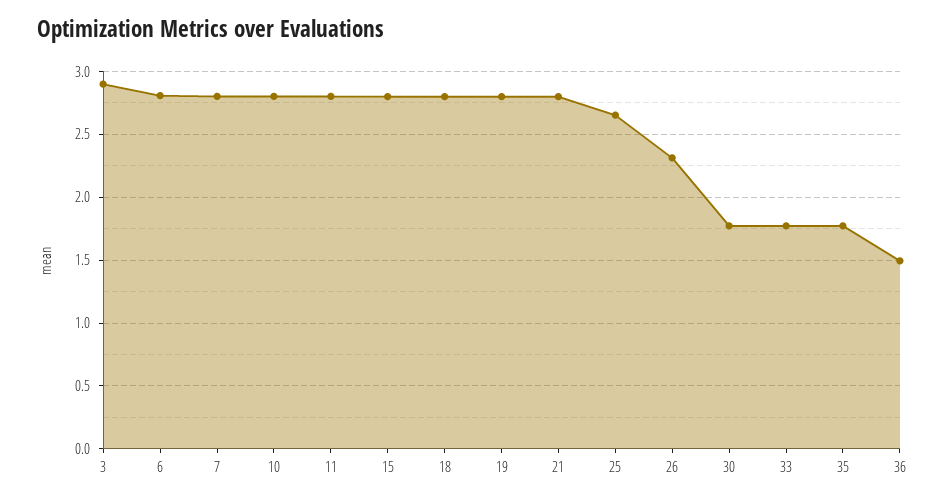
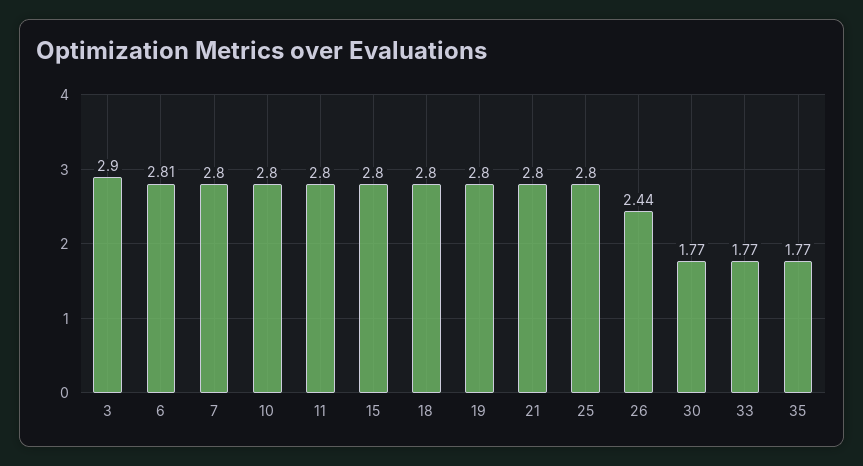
  {
    "3": 2.9,
    "6": 2.81,
    "7": 2.8,
    "10": 2.8,
    "11": 2.8,
    "15": 2.8,
    "18": 2.8,
    "19": 2.8,
    "21": 2.8,
-   "25": 2.65,
+   "25": 2.8,
-   "26": 2.3,
+   "26": 2.44,
    "30": 1.77,
    "33": 1.77,
-   "35": 1.77,
+   "35": 1.77
-   "36": 1.5
  }

